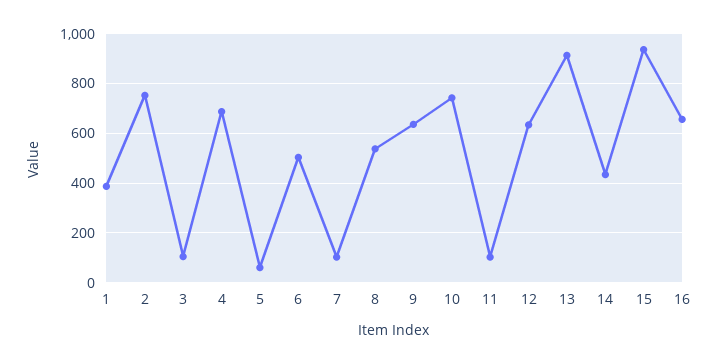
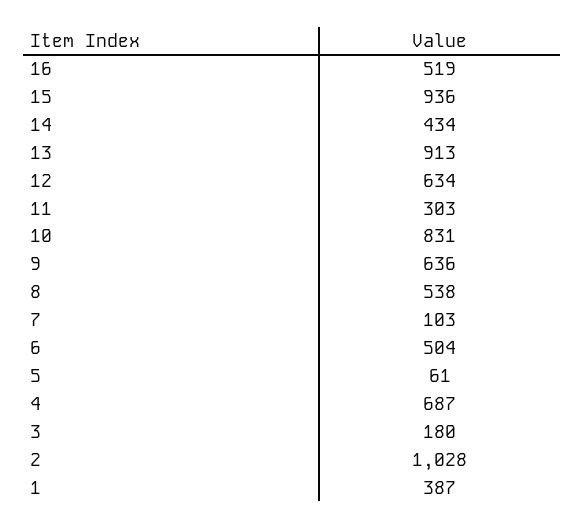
  {
    "1": 387,
-   "2": 750,
+   "2": 1028,
-   "3": 100,
+   "3": 180,
    "4": 687,
    "5": 61,
    "6": 504,
    "7": 103,
    "8": 538,
    "9": 636,
-   "10": 750,
+   "10": 831,
-   "11": 100,
+   "11": 303,
    "12": 634,
    "13": 913,
    "14": 434,
    "15": 936,
-   "16": 650
+   "16": 519
  }

